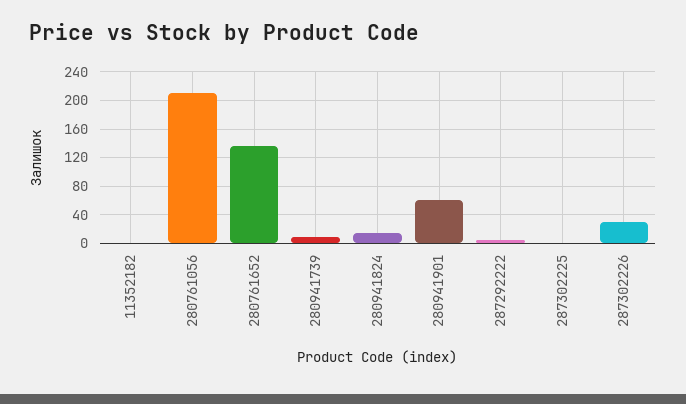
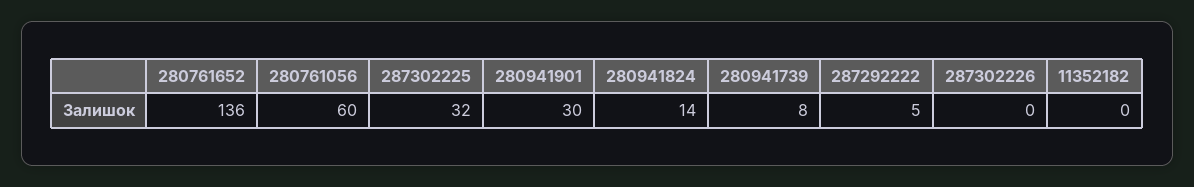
  {
    "11352182": 0,
-   "280761056": 210,
+   "280761056": 60,
    "280761652": 136,
    "280941739": 8,
    "280941824": 14,
-   "280941901": 60,
+   "280941901": 30,
    "287292222": 5,
-   "287302225": 0,
+   "287302225": 32,
-   "287302226": 30
+   "287302226": 0
  }

